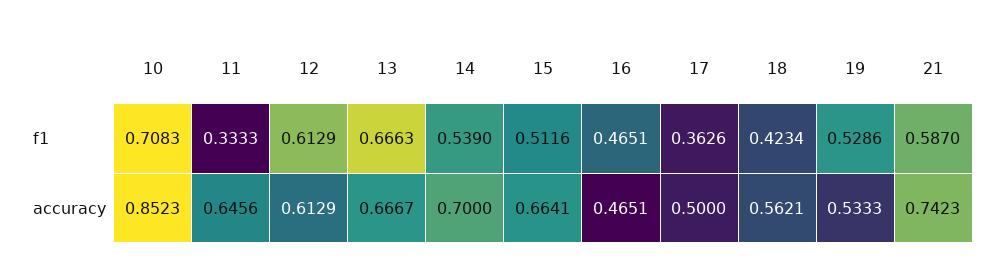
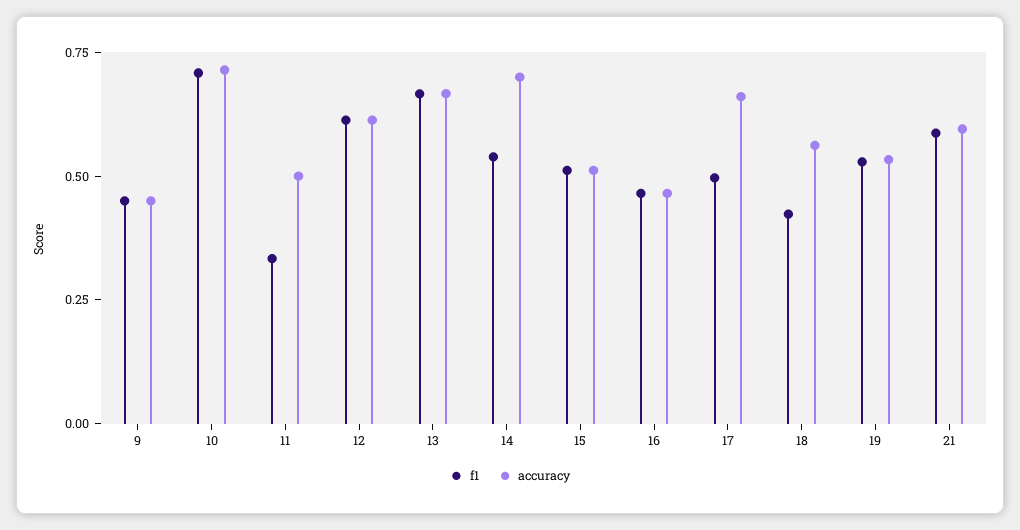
  {
    "f1": {
      "10": 0.7083,
      "11": 0.3333,
      "12": 0.6129,
      "13": 0.6663,
      "14": 0.539,
      "15": 0.5116,
      "16": 0.4651,
-     "17": 0.3626,
+     "17": 0.5,
      "18": 0.4234,
      "19": 0.5286,
-     "21": 0.587
+     "21": 0.587,
+     "9": 0.45
    },
    "accuracy": {
-     "10": 0.8523,
+     "10": 0.7,
-     "11": 0.6456,
+     "11": 0.5,
      "12": 0.6129,
      "13": 0.6667,
      "14": 0.7,
-     "15": 0.6641,
+     "15": 0.5,
      "16": 0.4651,
-     "17": 0.5,
+     "17": 0.65,
      "18": 0.5621,
      "19": 0.5333,
-     "21": 0.7423
+     "21": 0.6,
+     "9": 0.45
    }
  }

